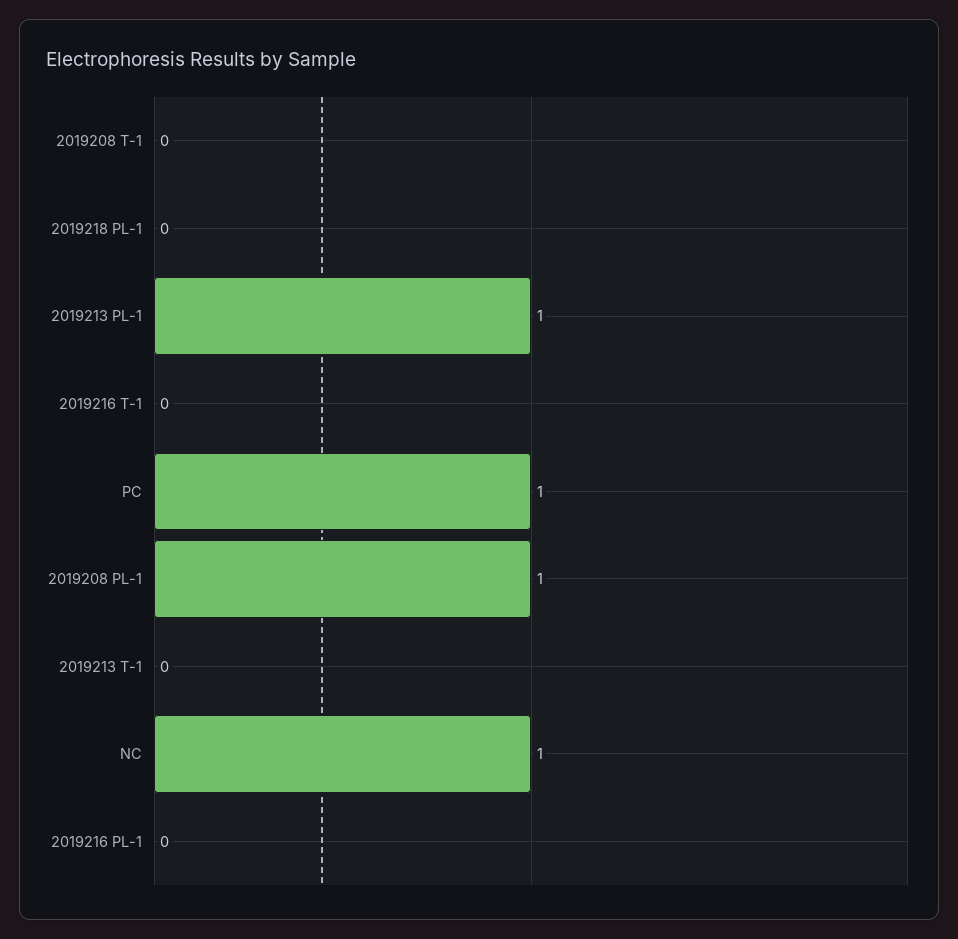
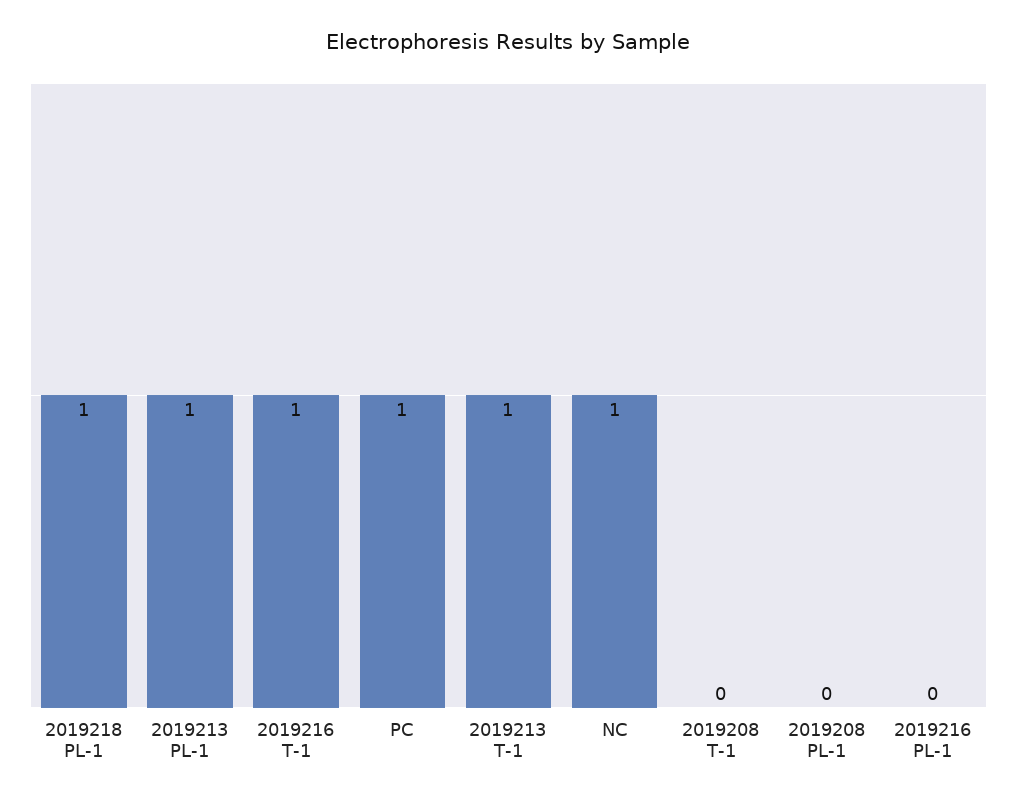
  {
    "2019208 T-1": 0,
-   "2019218 PL-1": 0,
+   "2019218 PL-1": 1,
    "2019213 PL-1": 1,
-   "2019216 T-1": 0,
+   "2019216 T-1": 1,
    "PC": 1,
-   "2019208 PL-1": 1,
+   "2019208 PL-1": 0,
-   "2019213 T-1": 0,
+   "2019213 T-1": 1,
    "NC": 1,
    "2019216 PL-1": 0
  }

